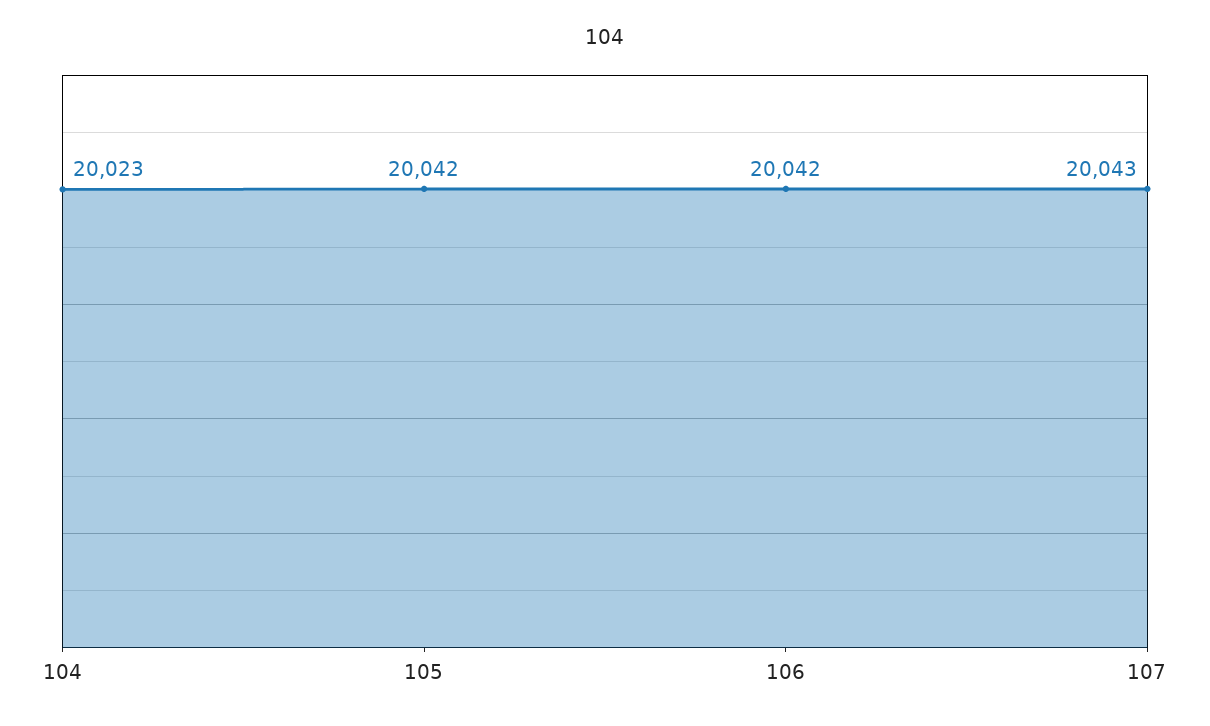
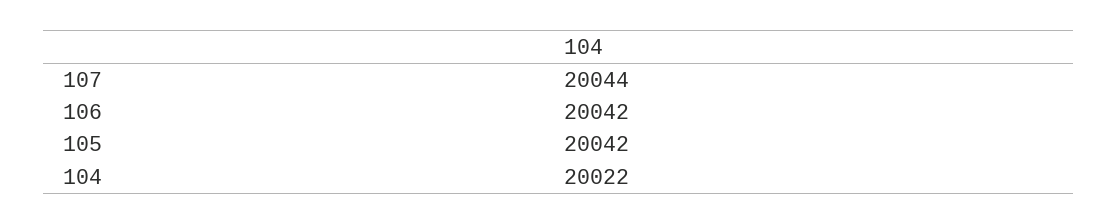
  {
-   "104": 20023,
+   "104": 20022,
    "105": 20042,
    "106": 20042,
-   "107": 20043
+   "107": 20044
  }

